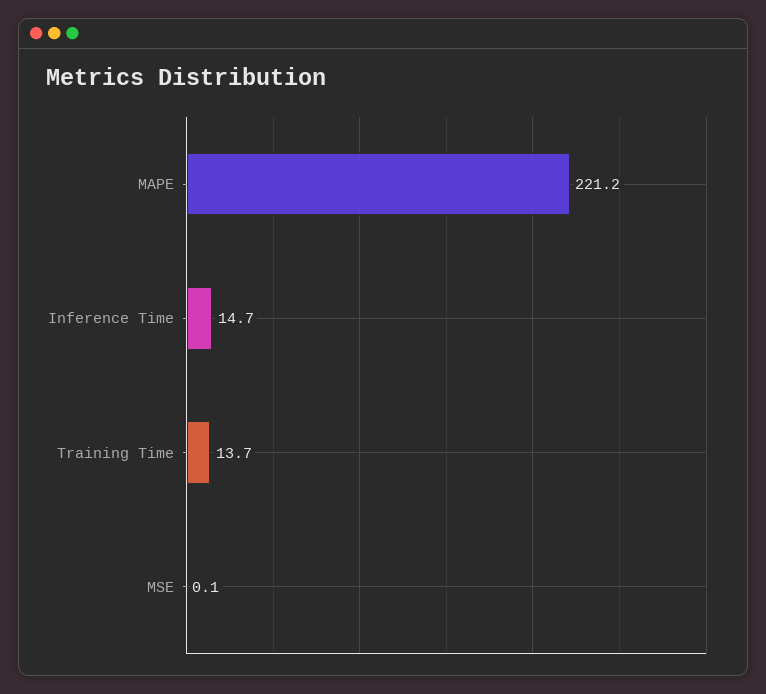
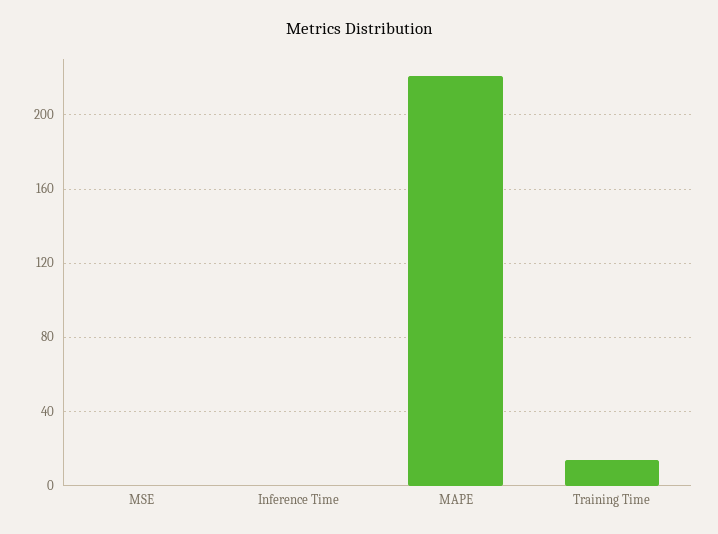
  {
    "MAPE": 221.2,
-   "Inference Time": 14.7,
+   "Inference Time": 0,
    "Training Time": 13.7,
    "MSE": 0.1
  }

